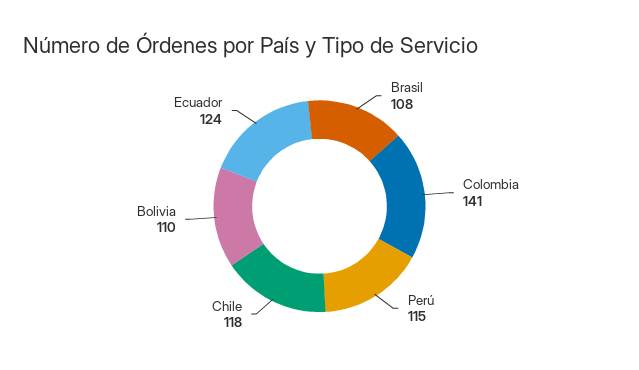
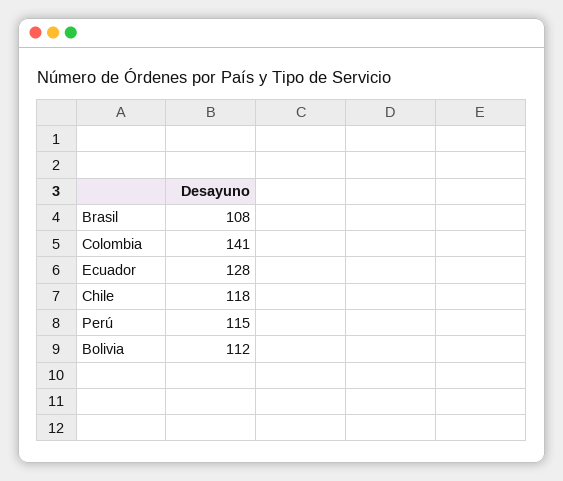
  {
    "Brasil": 108,
    "Colombia": 141,
    "Perú": 115,
    "Chile": 118,
-   "Bolivia": 110,
+   "Bolivia": 112,
-   "Ecuador": 124
+   "Ecuador": 128
  }

